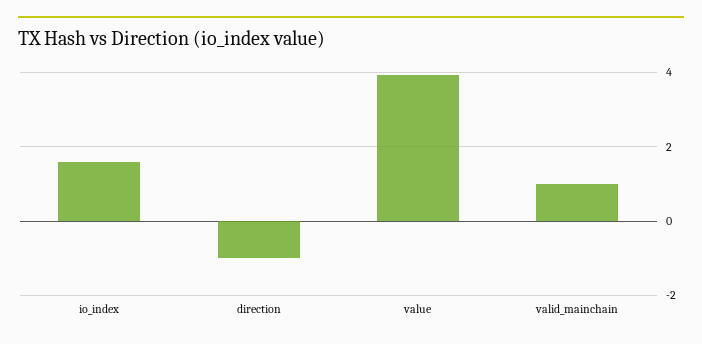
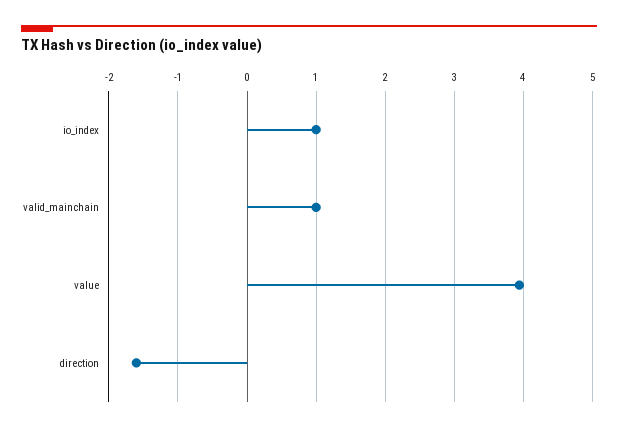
  {
-   "io_index": 1.6,
+   "io_index": 1,
-   "direction": -1,
+   "direction": -1.6,
    "value": 3.9,
    "valid_mainchain": 1
  }

